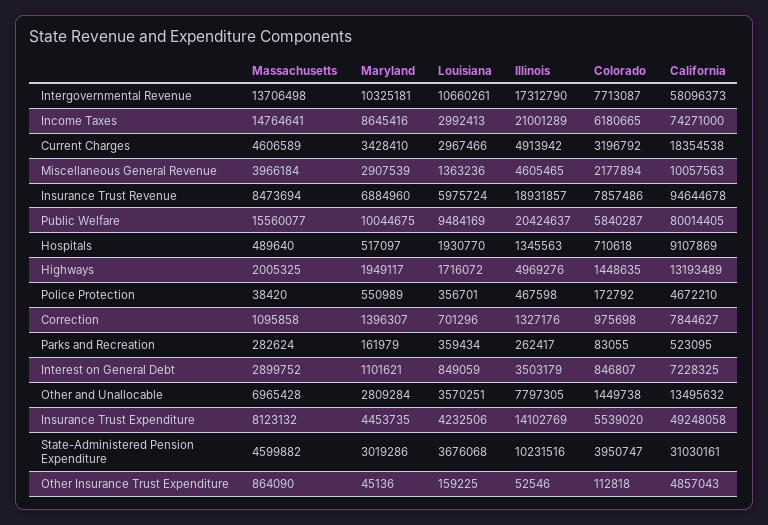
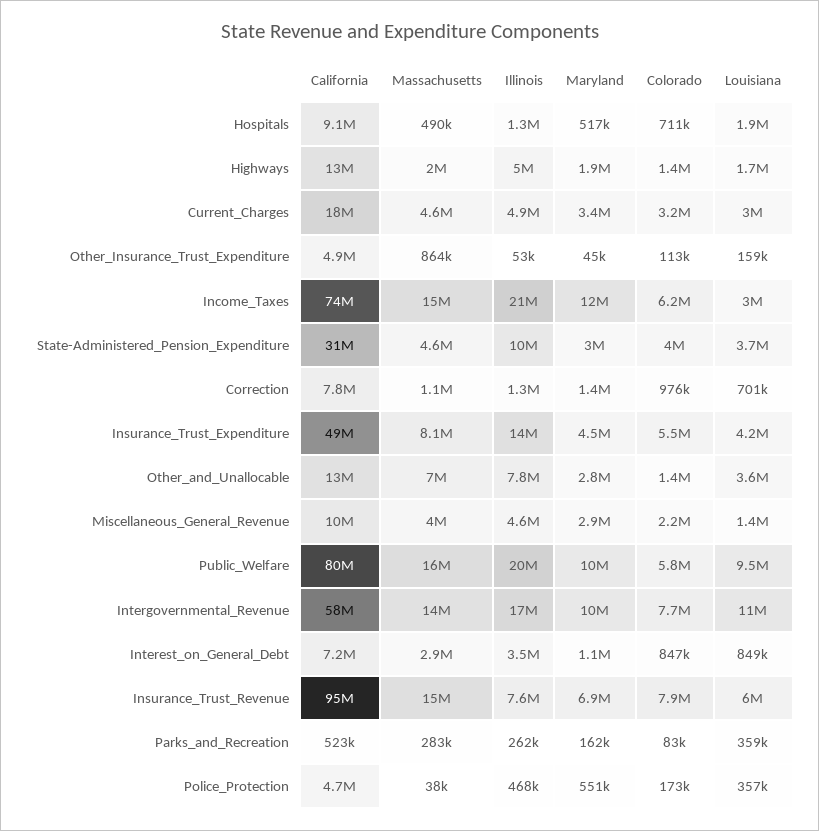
  {
    "Massachusetts": {
      "Intergovernmental Revenue": 13706498,
      "Income Taxes": 14764641,
      "Current Charges": 4606589,
      "Miscellaneous General Revenue": 3966184,
-     "Insurance Trust Revenue": 8473694,
+     "Insurance Trust Revenue": 15000000,
      "Public Welfare": 15560077,
      "Hospitals": 489640,
      "Highways": 2005325,
      "Police Protection": 38420,
      "Correction": 1095858,
      "Parks and Recreation": 282624,
      "Interest on General Debt": 2899752,
      "Other and Unallocable": 6965428,
      "Insurance Trust Expenditure": 8123132,
      "State-Administered Pension Expenditure": 4599882,
      "Other Insurance Trust Expenditure": 864090
    },
    "Maryland": {
      "Intergovernmental Revenue": 10325181,
-     "Income Taxes": 8645416,
+     "Income Taxes": 12000000,
      "Current Charges": 3428410,
      "Miscellaneous General Revenue": 2907539,
      "Insurance Trust Revenue": 6884960,
      "Public Welfare": 10044675,
      "Hospitals": 517097,
      "Highways": 1949117,
      "Police Protection": 550989,
      "Correction": 1396307,
      "Parks and Recreation": 161979,
      "Interest on General Debt": 1101621,
      "Other and Unallocable": 2809284,
      "Insurance Trust Expenditure": 4453735,
      "State-Administered Pension Expenditure": 3019286,
      "Other Insurance Trust Expenditure": 45136
    },
    "Louisiana": {
      "Intergovernmental Revenue": 10660261,
      "Income Taxes": 2992413,
      "Current Charges": 2967466,
      "Miscellaneous General Revenue": 1363236,
      "Insurance Trust Revenue": 5975724,
      "Public Welfare": 9484169,
      "Hospitals": 1930770,
      "Highways": 1716072,
      "Police Protection": 356701,
      "Correction": 701296,
      "Parks and Recreation": 359434,
      "Interest on General Debt": 849059,
      "Other and Unallocable": 3570251,
      "Insurance Trust Expenditure": 4232506,
      "State-Administered Pension Expenditure": 3676068,
      "Other Insurance Trust Expenditure": 159225
    },
    "Illinois": {
      "Intergovernmental Revenue": 17312790,
      "Income Taxes": 21001289,
      "Current Charges": 4913942,
      "Miscellaneous General Revenue": 4605465,
-     "Insurance Trust Revenue": 18931857,
+     "Insurance Trust Revenue": 7600000,
      "Public Welfare": 20424637,
      "Hospitals": 1345563,
      "Highways": 4969276,
      "Police Protection": 467598,
      "Correction": 1327176,
      "Parks and Recreation": 262417,
      "Interest on General Debt": 3503179,
      "Other and Unallocable": 7797305,
      "Insurance Trust Expenditure": 14102769,
      "State-Administered Pension Expenditure": 10231516,
      "Other Insurance Trust Expenditure": 52546
    },
    "Colorado": {
      "Intergovernmental Revenue": 7713087,
      "Income Taxes": 6180665,
      "Current Charges": 3196792,
      "Miscellaneous General Revenue": 2177894,
      "Insurance Trust Revenue": 7857486,
      "Public Welfare": 5840287,
      "Hospitals": 710618,
      "Highways": 1448635,
      "Police Protection": 172792,
      "Correction": 975698,
      "Parks and Recreation": 83055,
      "Interest on General Debt": 846807,
      "Other and Unallocable": 1449738,
      "Insurance Trust Expenditure": 5539020,
      "State-Administered Pension Expenditure": 3950747,
      "Other Insurance Trust Expenditure": 112818
    },
    "California": {
      "Intergovernmental Revenue": 58096373,
      "Income Taxes": 74271000,
      "Current Charges": 18354538,
      "Miscellaneous General Revenue": 10057563,
      "Insurance Trust Revenue": 94644678,
      "Public Welfare": 80014405,
      "Hospitals": 9107869,
      "Highways": 13193489,
      "Police Protection": 4672210,
      "Correction": 7844627,
      "Parks and Recreation": 523095,
      "Interest on General Debt": 7228325,
      "Other and Unallocable": 13495632,
      "Insurance Trust Expenditure": 49248058,
      "State-Administered Pension Expenditure": 31030161,
      "Other Insurance Trust Expenditure": 4857043
    }
  }

